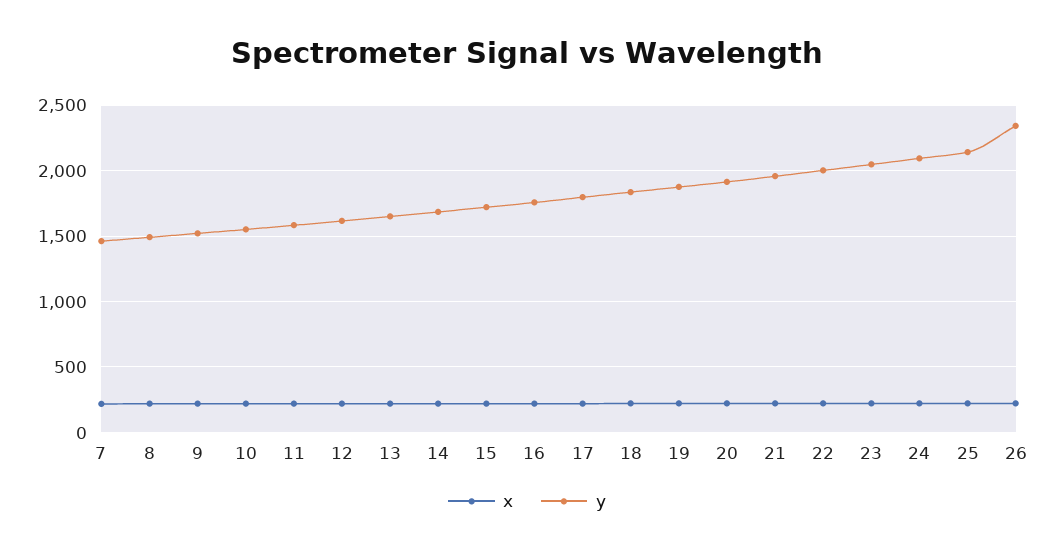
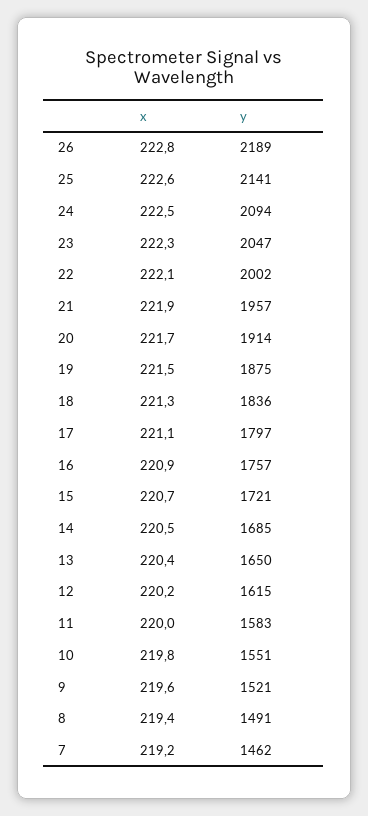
  {
    "x": {
      "7": 219.2,
      "8": 219.4,
      "9": 219.6,
      "10": 219.8,
      "11": 220,
      "12": 220.2,
      "13": 220.4,
      "14": 220.5,
      "15": 220.7,
      "16": 220.9,
      "17": 221.1,
      "18": 221.3,
      "19": 221.5,
      "20": 221.7,
      "21": 221.9,
      "22": 222.1,
      "23": 222.3,
      "24": 222.5,
      "25": 222.6,
      "26": 222.8
    },
    "y": {
      "7": 1462,
      "8": 1491,
      "9": 1521,
      "10": 1551,
      "11": 1583,
      "12": 1615,
      "13": 1650,
      "14": 1685,
      "15": 1721,
      "16": 1757,
      "17": 1797,
      "18": 1836,
      "19": 1875,
      "20": 1914,
      "21": 1957,
      "22": 2002,
      "23": 2047,
      "24": 2094,
      "25": 2141,
-     "26": 2350
+     "26": 2189
    }
  }

